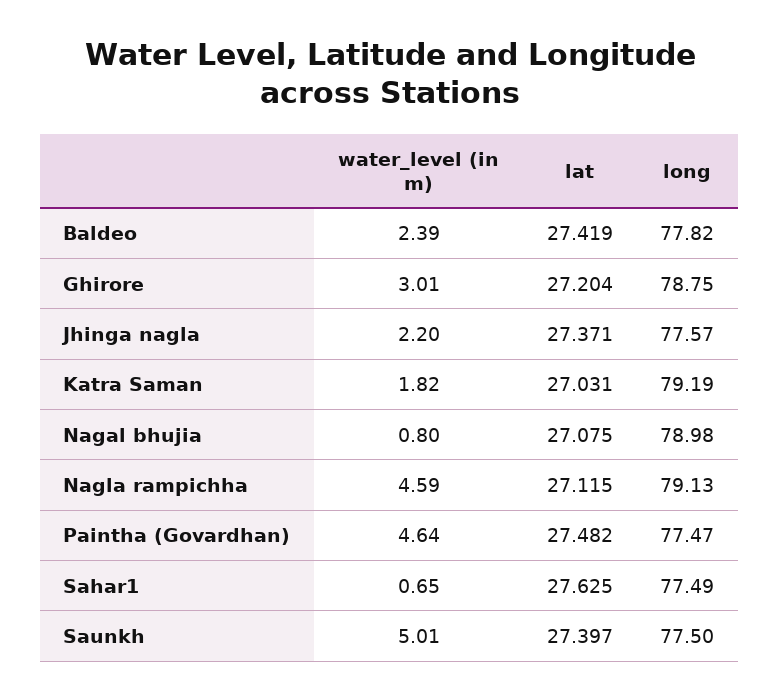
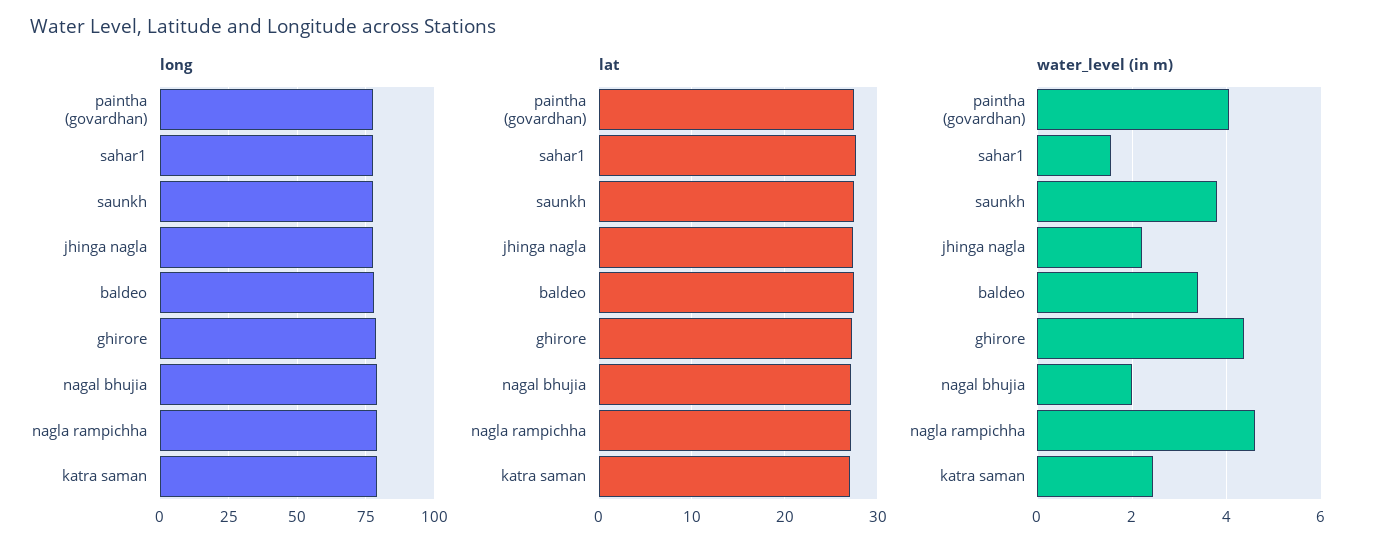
  {
    "water_level (in m)": {
-     "Baldeo": 2.39,
+     "Baldeo": 3.4,
-     "Ghirore": 3.01,
+     "Ghirore": 4.4,
      "Jhinga nagla": 2.2,
-     "Katra Saman": 1.82,
+     "Katra Saman": 2.4,
-     "Nagal bhujia": 0.8,
+     "Nagal bhujia": 2,
      "Nagla rampichha": 4.59,
-     "Paintha (Govardhan)": 4.64,
+     "Paintha (Govardhan)": 4,
-     "Sahar1": 0.65,
+     "Sahar1": 1.6,
-     "Saunkh": 5.01
+     "Saunkh": 3.8
    },
    "lat": {
      "Baldeo": 27.419,
      "Ghirore": 27.204,
      "Jhinga nagla": 27.371,
      "Katra Saman": 27.031,
      "Nagal bhujia": 27.075,
      "Nagla rampichha": 27.115,
      "Paintha (Govardhan)": 27.482,
      "Sahar1": 27.625,
      "Saunkh": 27.397
    },
    "long": {
      "Baldeo": 77.82,
      "Ghirore": 78.75,
      "Jhinga nagla": 77.57,
      "Katra Saman": 79.19,
      "Nagal bhujia": 78.98,
      "Nagla rampichha": 79.13,
      "Paintha (Govardhan)": 77.47,
      "Sahar1": 77.49,
      "Saunkh": 77.5
    }
  }

